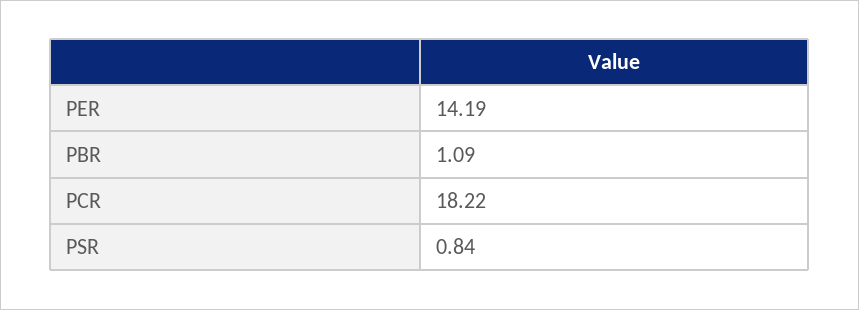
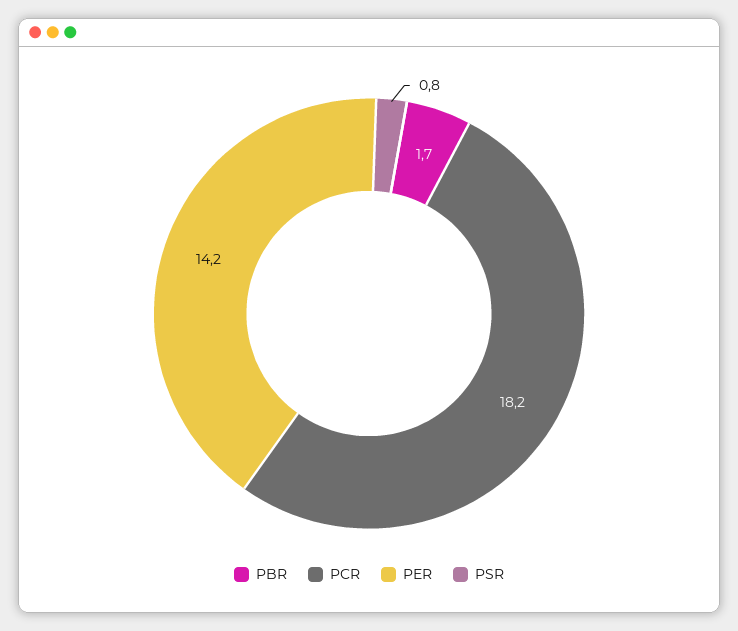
  {
    "PER": 14.19,
-   "PBR": 1.09,
+   "PBR": 1.7,
    "PCR": 18.22,
    "PSR": 0.84
  }

